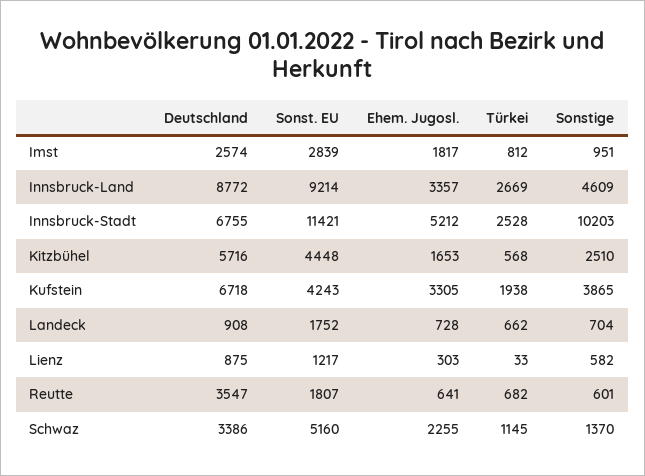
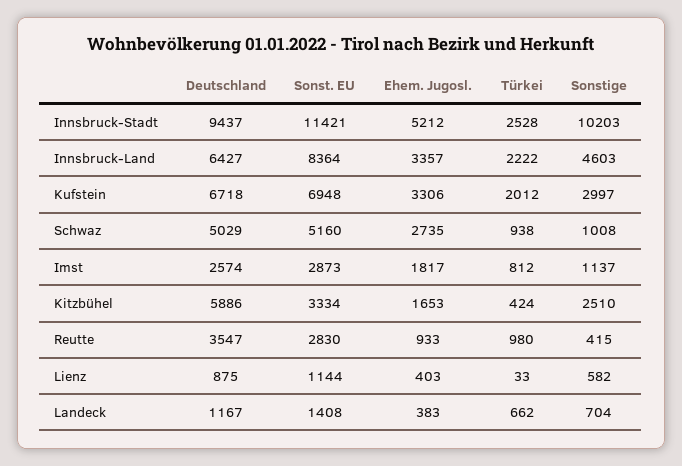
  {
    "Deutschland": {
      "Imst": 2574,
-     "Innsbruck-Land": 8772,
+     "Innsbruck-Land": 6427,
-     "Innsbruck-Stadt": 6755,
+     "Innsbruck-Stadt": 9437,
-     "Kitzbühel": 5716,
+     "Kitzbühel": 5886,
      "Kufstein": 6718,
-     "Landeck": 908,
+     "Landeck": 1167,
      "Lienz": 875,
      "Reutte": 3547,
-     "Schwaz": 3386
+     "Schwaz": 5029
    },
    "Sonst. EU": {
-     "Imst": 2839,
+     "Imst": 2873,
-     "Innsbruck-Land": 9214,
+     "Innsbruck-Land": 8364,
      "Innsbruck-Stadt": 11421,
-     "Kitzbühel": 4448,
+     "Kitzbühel": 3334,
-     "Kufstein": 4243,
+     "Kufstein": 6948,
-     "Landeck": 1752,
+     "Landeck": 1408,
-     "Lienz": 1217,
+     "Lienz": 1144,
-     "Reutte": 1807,
+     "Reutte": 2830,
      "Schwaz": 5160
    },
    "Ehem. Jugosl.": {
      "Imst": 1817,
      "Innsbruck-Land": 3357,
      "Innsbruck-Stadt": 5212,
      "Kitzbühel": 1653,
-     "Kufstein": 3305,
+     "Kufstein": 3306,
-     "Landeck": 728,
+     "Landeck": 383,
-     "Lienz": 303,
+     "Lienz": 403,
-     "Reutte": 641,
+     "Reutte": 933,
-     "Schwaz": 2255
+     "Schwaz": 2735
    },
    "Türkei": {
      "Imst": 812,
-     "Innsbruck-Land": 2669,
+     "Innsbruck-Land": 2222,
      "Innsbruck-Stadt": 2528,
-     "Kitzbühel": 568,
+     "Kitzbühel": 424,
-     "Kufstein": 1938,
+     "Kufstein": 2012,
      "Landeck": 662,
      "Lienz": 33,
-     "Reutte": 682,
+     "Reutte": 980,
-     "Schwaz": 1145
+     "Schwaz": 938
    },
    "Sonstige": {
-     "Imst": 951,
+     "Imst": 1137,
-     "Innsbruck-Land": 4609,
+     "Innsbruck-Land": 4603,
      "Innsbruck-Stadt": 10203,
      "Kitzbühel": 2510,
-     "Kufstein": 3865,
+     "Kufstein": 2997,
      "Landeck": 704,
      "Lienz": 582,
-     "Reutte": 601,
+     "Reutte": 415,
-     "Schwaz": 1370
+     "Schwaz": 1008
    }
  }

